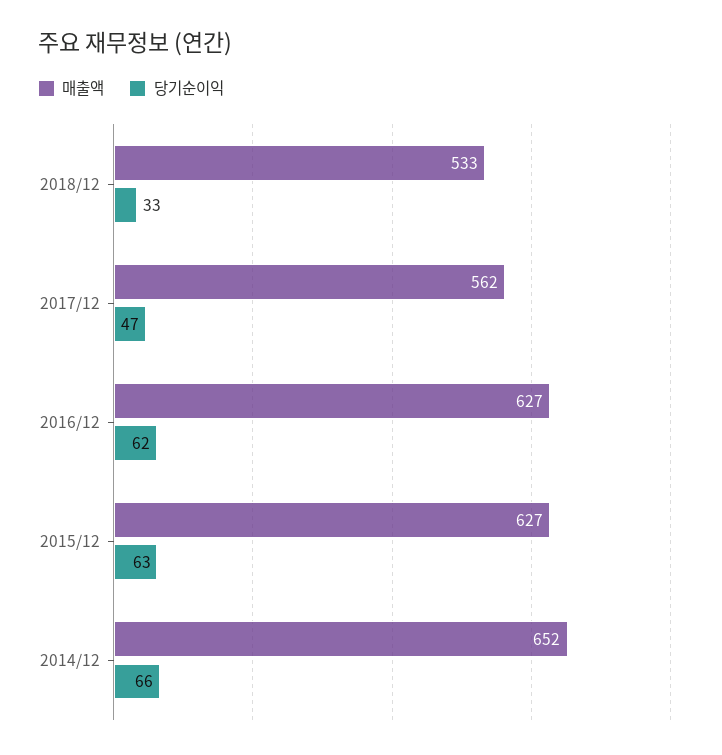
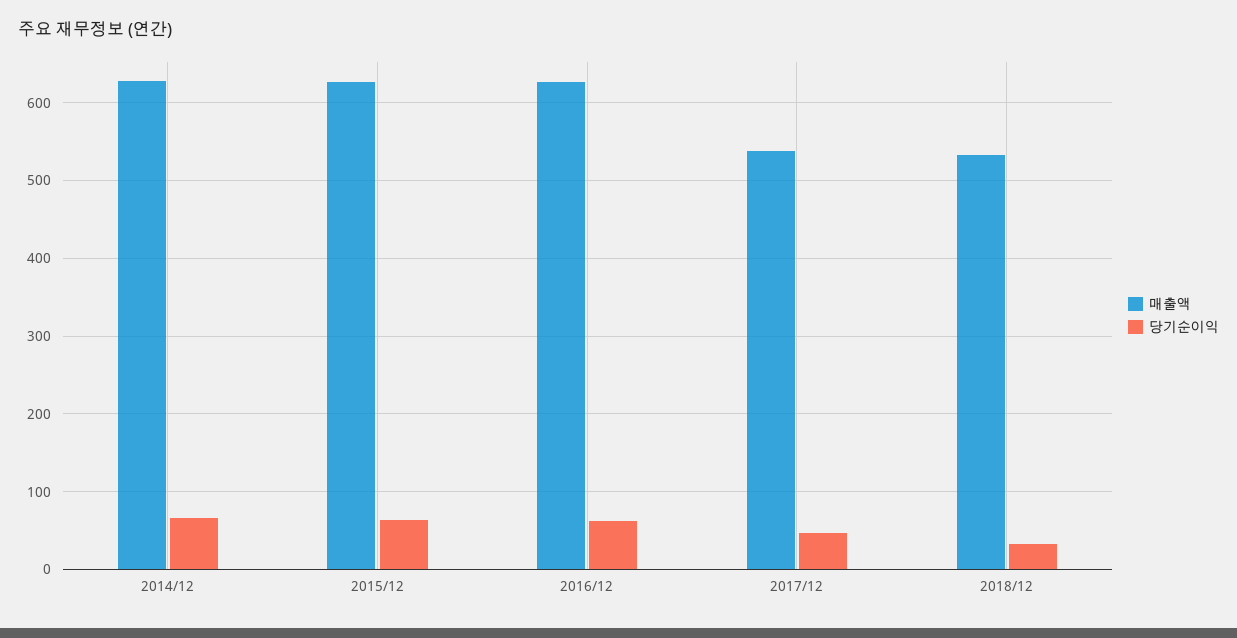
  {
    "매출액": {
      "2018/12": 533,
-     "2017/12": 562,
+     "2017/12": 540,
      "2016/12": 627,
      "2015/12": 627,
-     "2014/12": 652
+     "2014/12": 630
    },
    "당기순이익": {
      "2018/12": 33,
      "2017/12": 47,
      "2016/12": 62,
      "2015/12": 63,
      "2014/12": 66
    }
  }

